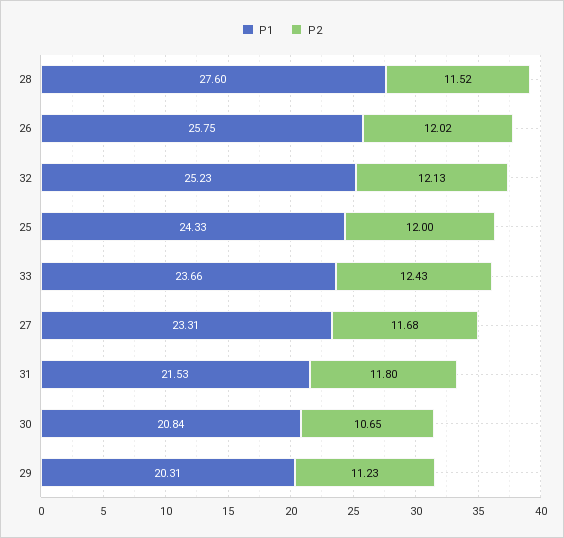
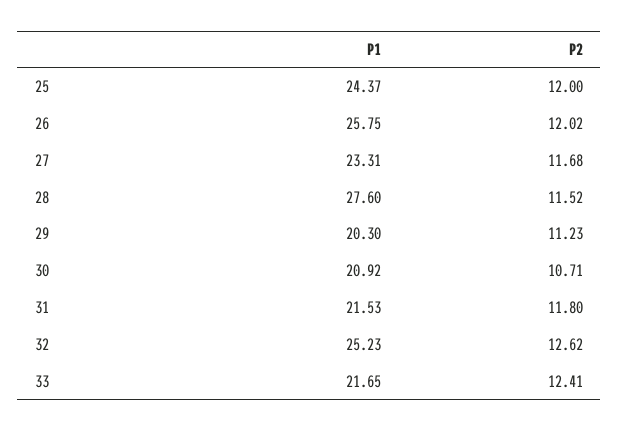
  {
    "P1": {
      "28": 27.6,
      "26": 25.75,
      "32": 25.23,
-     "25": 24.33,
+     "25": 24.37,
-     "33": 23.66,
+     "33": 21.65,
      "27": 23.31,
      "31": 21.53,
-     "30": 20.84,
+     "30": 20.92,
-     "29": 20.31
+     "29": 20.3
    },
    "P2": {
      "28": 11.52,
      "26": 12.02,
-     "32": 12.13,
+     "32": 12.62,
      "25": 12,
-     "33": 12.43,
+     "33": 12.41,
      "27": 11.68,
      "31": 11.8,
-     "30": 10.65,
+     "30": 10.71,
      "29": 11.23
    }
  }

